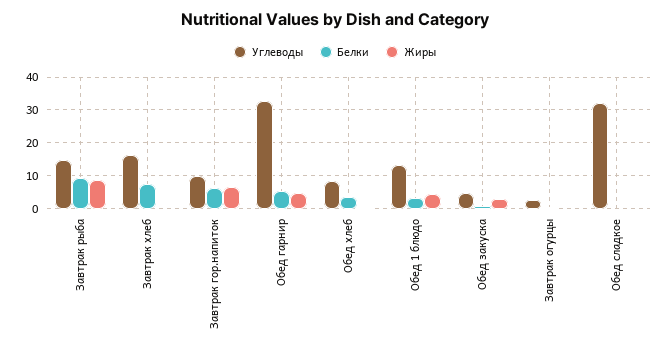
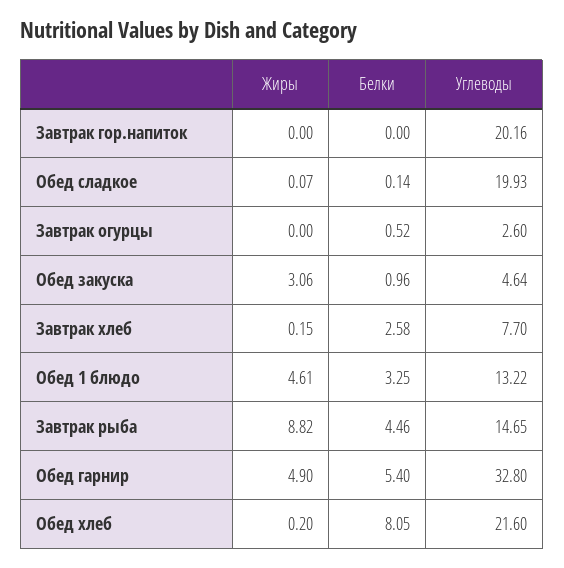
  {
    "Углеводы": {
      "Завтрак рыба": 14.65,
-     "Завтрак хлеб": 16,
+     "Завтрак хлеб": 7.7,
-     "Завтрак гор.напиток": 10,
+     "Завтрак гор.напиток": 20.16,
      "Обед гарнир": 32.8,
-     "Обед хлеб": 8,
+     "Обед хлеб": 21.6,
      "Обед 1 блюдо": 13.22,
      "Обед закуска": 4.64,
      "Завтрак огурцы": 2.6,
-     "Обед сладкое": 32
+     "Обед сладкое": 19.93
    },
    "Белки": {
-     "Завтрак рыба": 10,
+     "Завтрак рыба": 4.46,
-     "Завтрак хлеб": 8,
+     "Завтрак хлеб": 2.58,
-     "Завтрак гор.напиток": 6,
+     "Завтрак гор.напиток": 0,
      "Обед гарнир": 5.4,
-     "Обед хлеб": 4,
+     "Обед хлеб": 8.05,
      "Обед 1 блюдо": 3.25,
      "Обед закуска": 0.96,
      "Завтрак огурцы": 0.52,
      "Обед сладкое": 0.14
    },
    "Жиры": {
      "Завтрак рыба": 8.82,
      "Завтрак хлеб": 0.15,
-     "Завтрак гор.напиток": 6,
+     "Завтрак гор.напиток": 0,
      "Обед гарнир": 4.9,
      "Обед хлеб": 0.2,
      "Обед 1 блюдо": 4.61,
      "Обед закуска": 3.06,
      "Завтрак огурцы": 0,
      "Обед сладкое": 0.07
    }
  }

